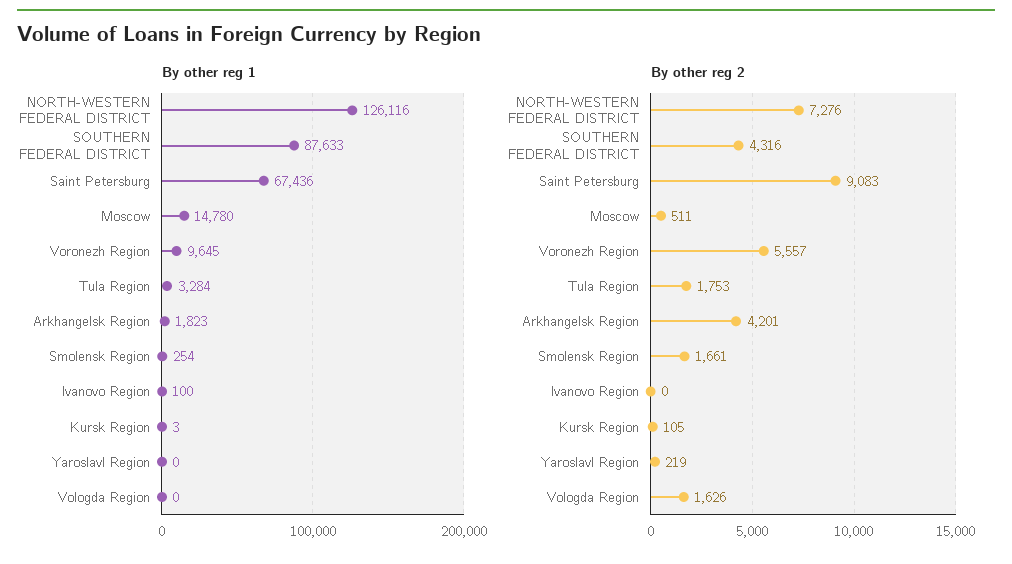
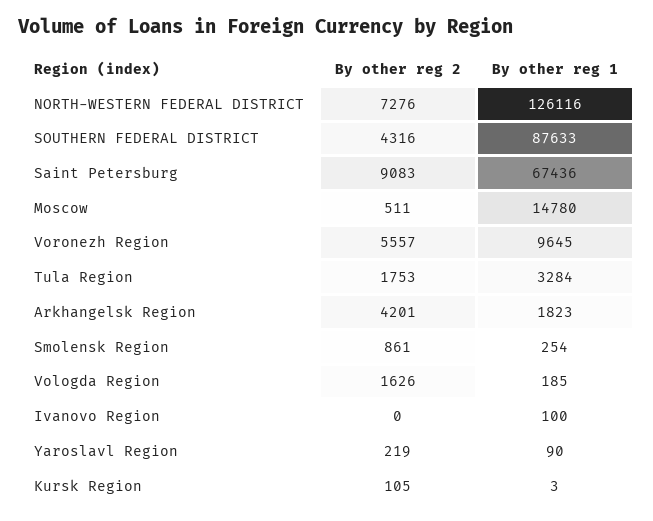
  {
    "By other reg 1": {
      "NORTH-WESTERN FEDERAL DISTRICT": 126116,
      "SOUTHERN FEDERAL DISTRICT": 87633,
      "Saint Petersburg": 67436,
      "Moscow": 14780,
      "Voronezh Region": 9645,
      "Tula Region": 3284,
      "Arkhangelsk Region": 1823,
      "Smolensk Region": 254,
      "Ivanovo Region": 100,
      "Kursk Region": 3,
-     "Yaroslavl Region": 0,
+     "Yaroslavl Region": 90,
-     "Vologda Region": 0
+     "Vologda Region": 185
    },
    "By other reg 2": {
      "NORTH-WESTERN FEDERAL DISTRICT": 7276,
      "SOUTHERN FEDERAL DISTRICT": 4316,
      "Saint Petersburg": 9083,
      "Moscow": 511,
      "Voronezh Region": 5557,
      "Tula Region": 1753,
      "Arkhangelsk Region": 4201,
-     "Smolensk Region": 1661,
+     "Smolensk Region": 861,
      "Ivanovo Region": 0,
      "Kursk Region": 105,
      "Yaroslavl Region": 219,
      "Vologda Region": 1626
    }
  }

